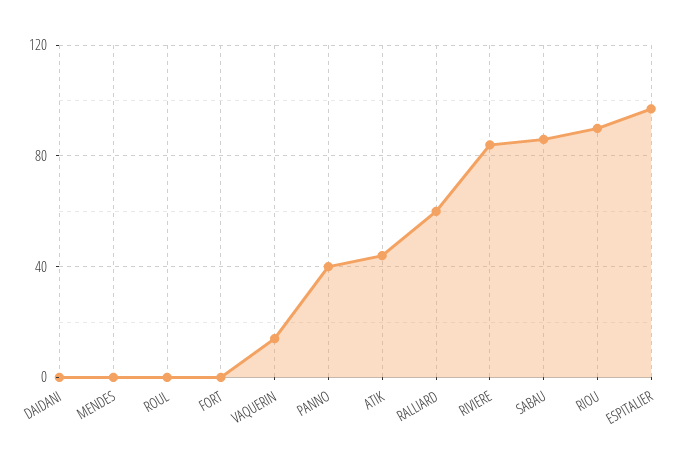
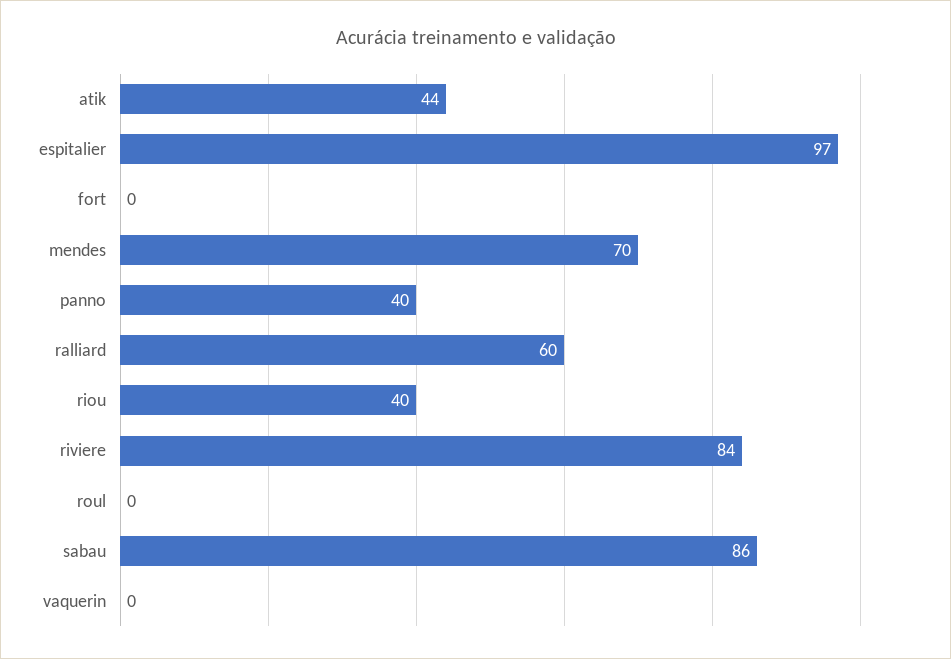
  {
-   "DAIDANI": 0,
-   "MENDES": 0,
+   "MENDES": 70,
    "ROUL": 0,
    "FORT": 0,
-   "VAQUERIN": 15,
+   "VAQUERIN": 0,
    "PANNO": 40,
    "ATIK": 44,
    "RALLIARD": 60,
    "RIVIERE": 84,
    "SABAU": 86,
-   "RIOU": 90,
+   "RIOU": 40,
    "ESPITALIER": 97
  }

